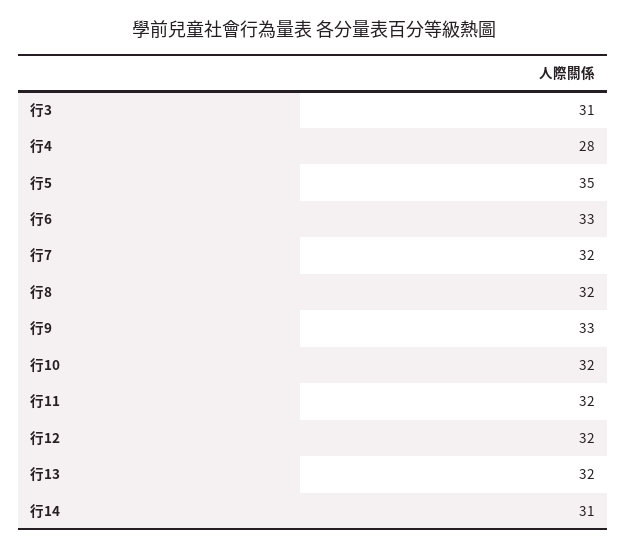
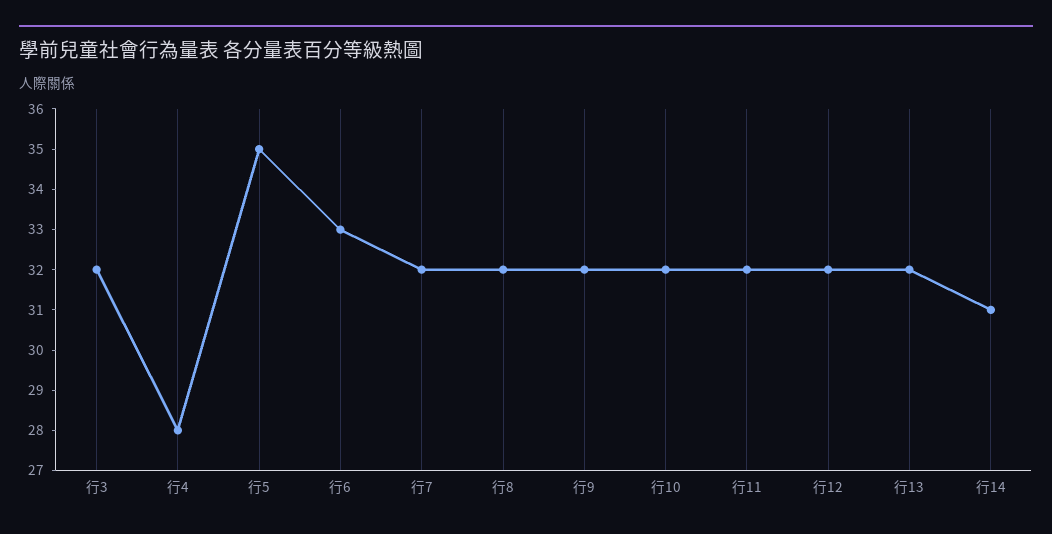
  {
-   "行3": 31,
+   "行3": 32,
    "行4": 28,
    "行5": 35,
    "行6": 33,
    "行7": 32,
    "行8": 32,
-   "行9": 33,
+   "行9": 32,
    "行10": 32,
    "行11": 32,
    "行12": 32,
    "行13": 32,
    "行14": 31
  }

